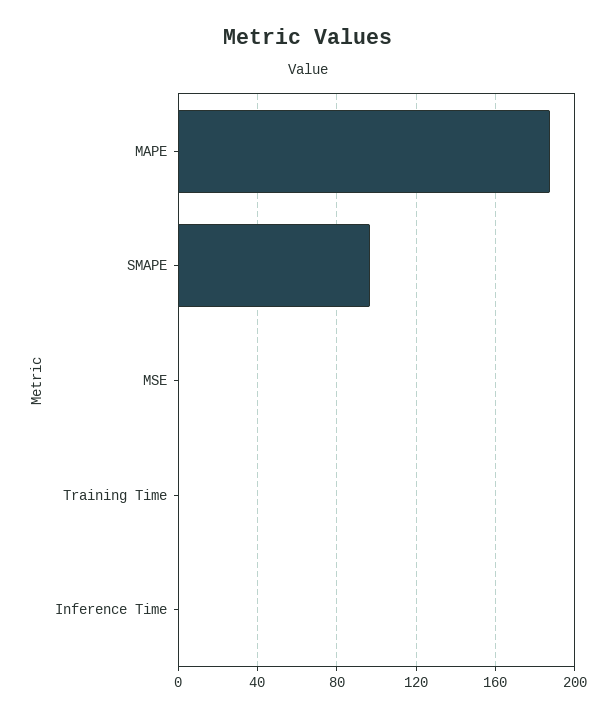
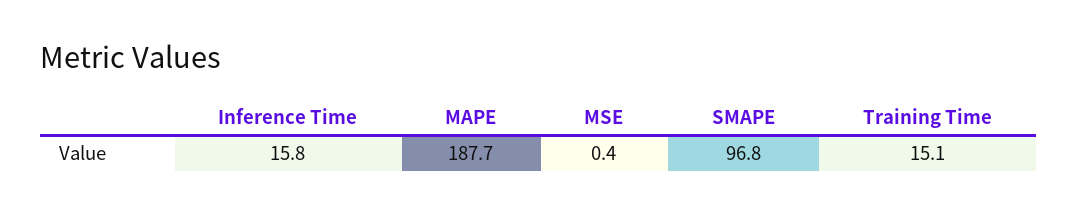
  {
    "MAPE": 187.7,
    "SMAPE": 96.8,
    "MSE": 0.4,
-   "Training Time": 0,
+   "Training Time": 15.1,
-   "Inference Time": 0
+   "Inference Time": 15.8
  }

